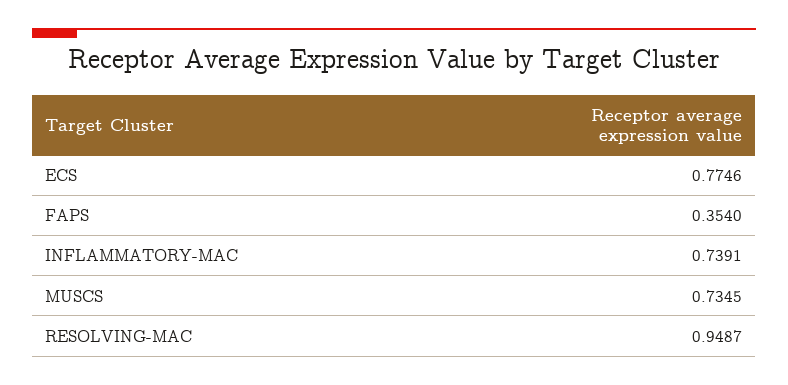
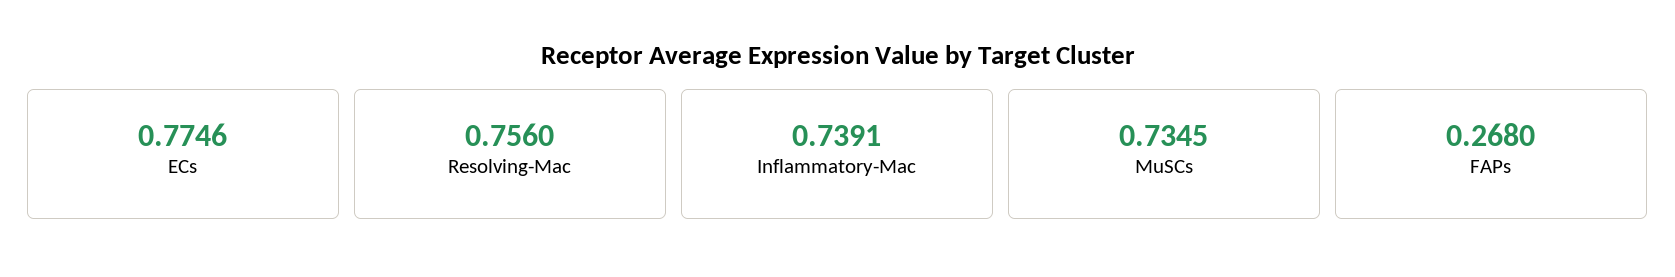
  {
    "ECS": 0.7746,
-   "FAPS": 0.354,
+   "FAPS": 0.268,
    "INFLAMMATORY-MAC": 0.7391,
    "MUSCS": 0.7345,
-   "RESOLVING-MAC": 0.9487
+   "RESOLVING-MAC": 0.756
  }

